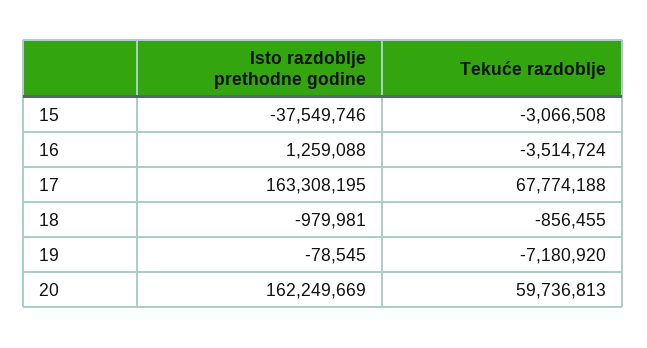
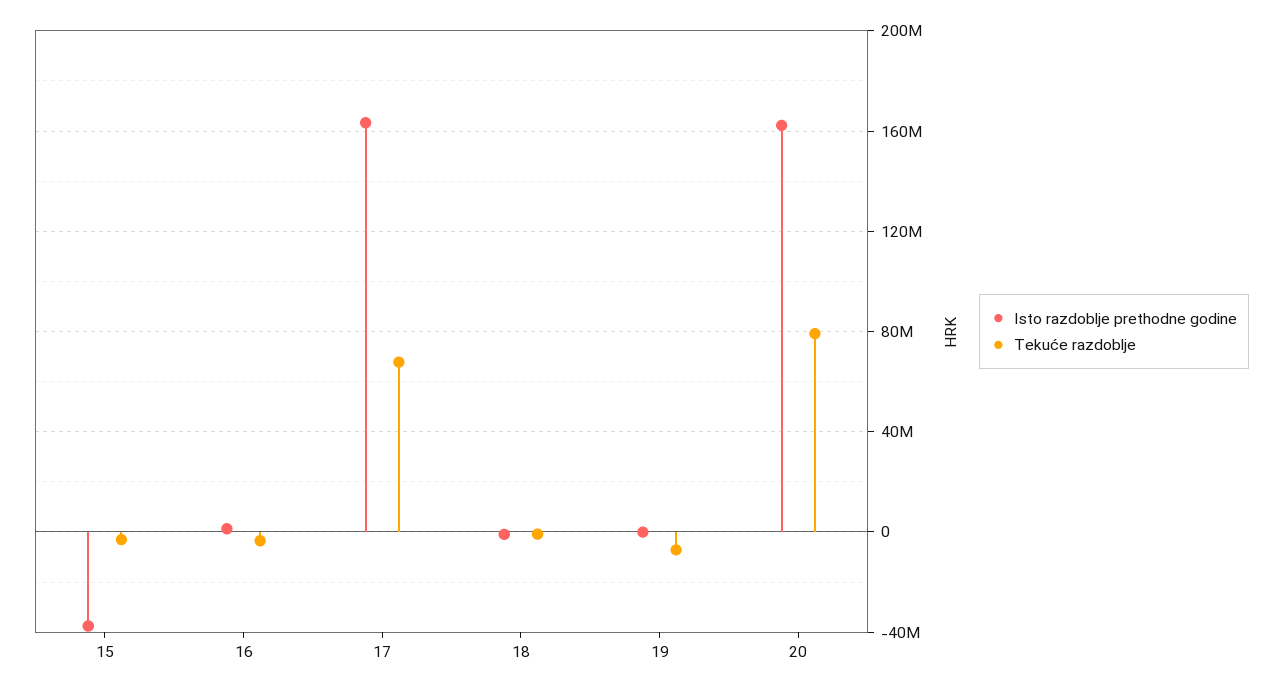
  {
    "Isto razdoblje prethodne godine": {
      "15": -37549746,
      "16": 1259088,
      "17": 163308195,
      "18": -979981,
      "19": -78545,
      "20": 162249669
    },
    "Tekuće razdoblje": {
      "15": -3066508,
      "16": -3514724,
      "17": 67774188,
      "18": -856455,
      "19": -7180920,
-     "20": 59736813
+     "20": 80000000
    }
  }

